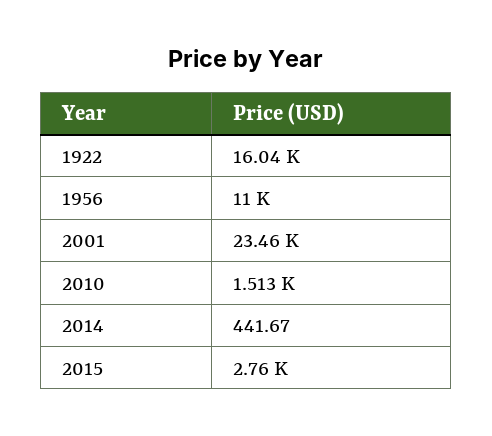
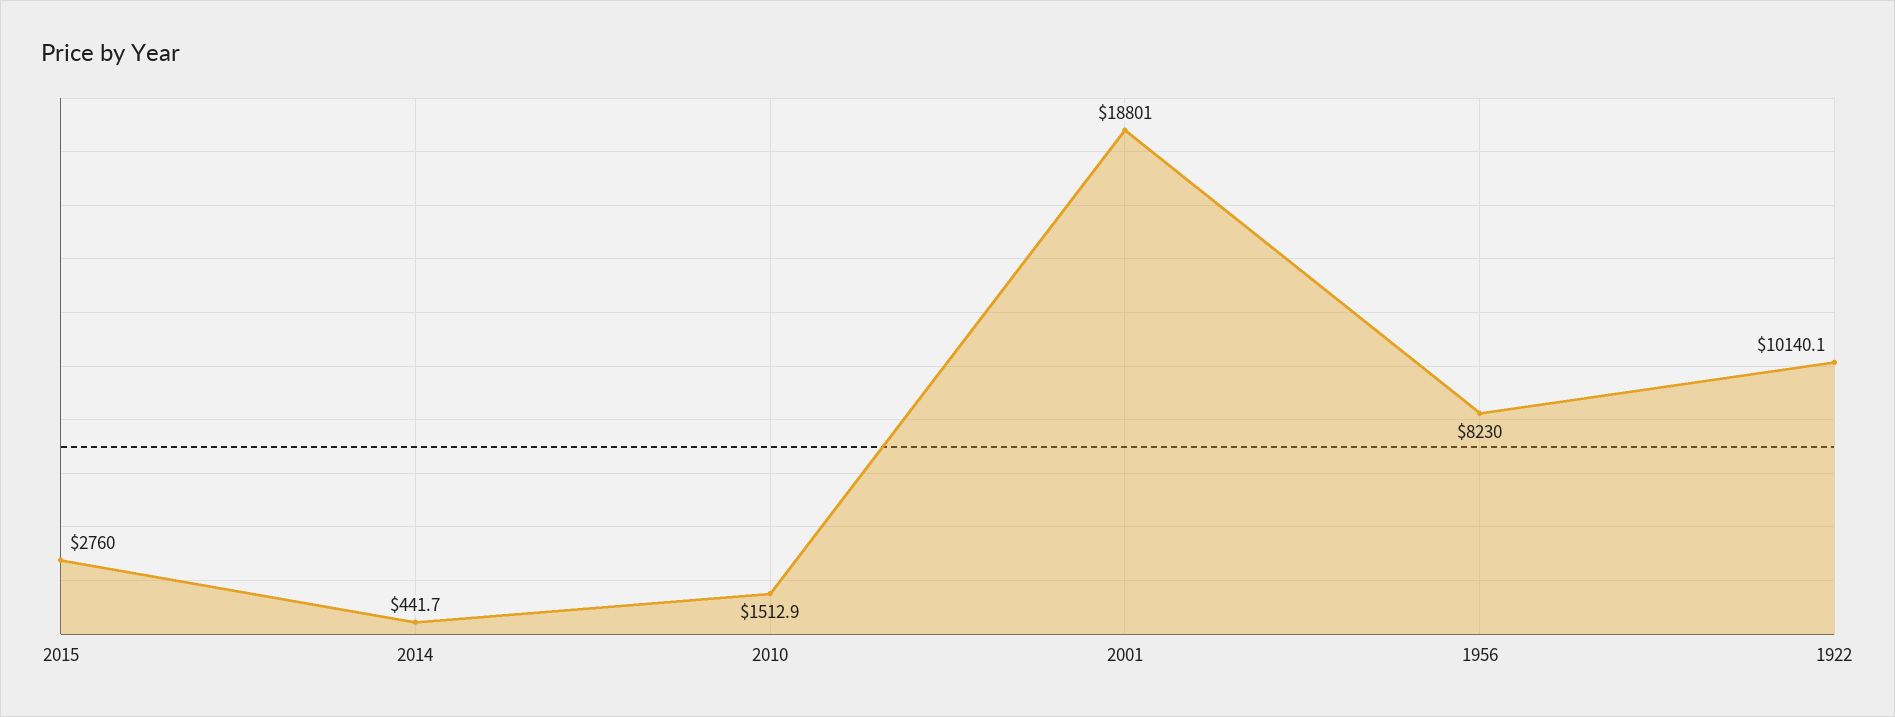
  {
-   "1922": 16040,
+   "1922": 10140.1,
-   "1956": 11000,
+   "1956": 8230,
-   "2001": 23460,
+   "2001": 18801,
    "2010": 1512.9,
    "2014": 441.67,
    "2015": 2760
  }

